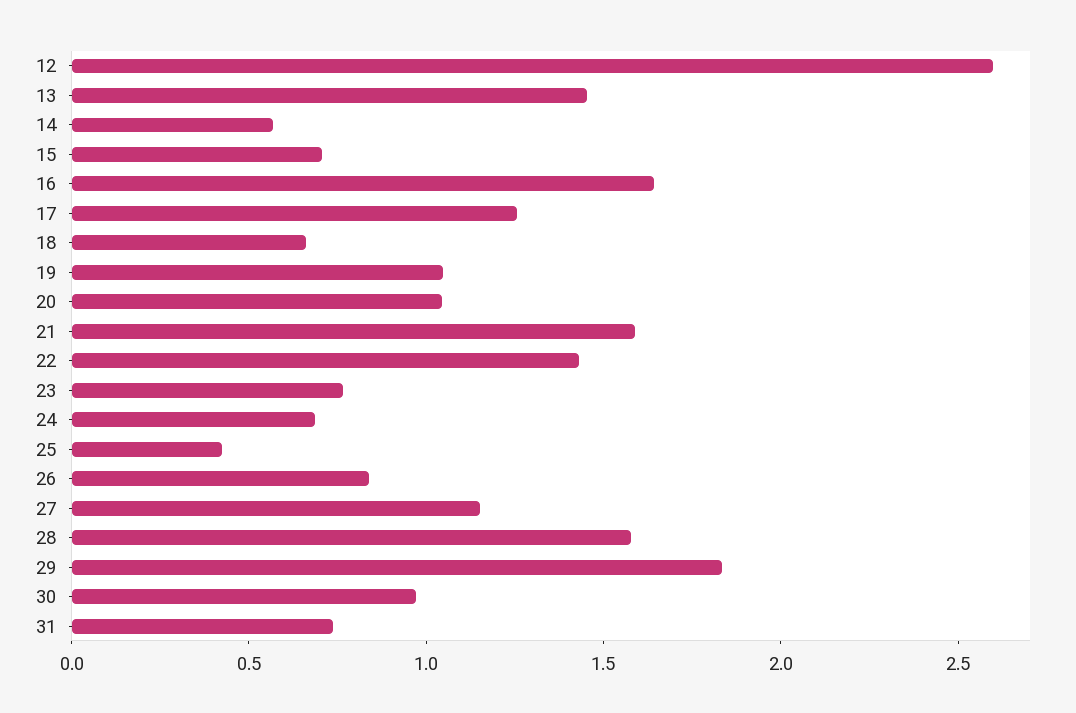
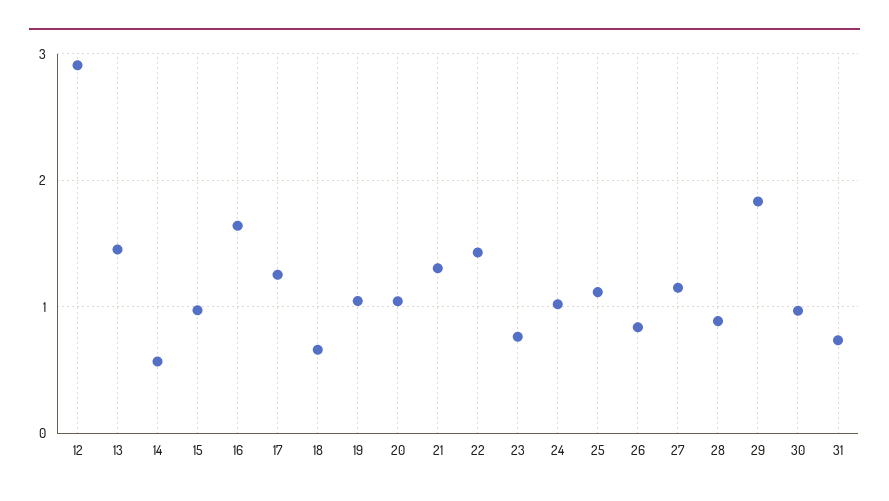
  {
-   "12": 2.6,
+   "12": 2.9,
    "13": 1.5,
    "14": 0.6,
-   "15": 0.7,
+   "15": 1,
    "16": 1.6,
    "17": 1.3,
    "18": 0.7,
    "19": 1,
    "20": 1,
-   "21": 1.6,
+   "21": 1.3,
    "22": 1.4,
    "23": 0.8,
-   "24": 0.7,
+   "24": 1,
-   "25": 0.4,
+   "25": 1.1,
    "26": 0.8,
    "27": 1.2,
-   "28": 1.6,
+   "28": 0.9,
    "29": 1.8,
    "30": 1,
    "31": 0.7
  }

